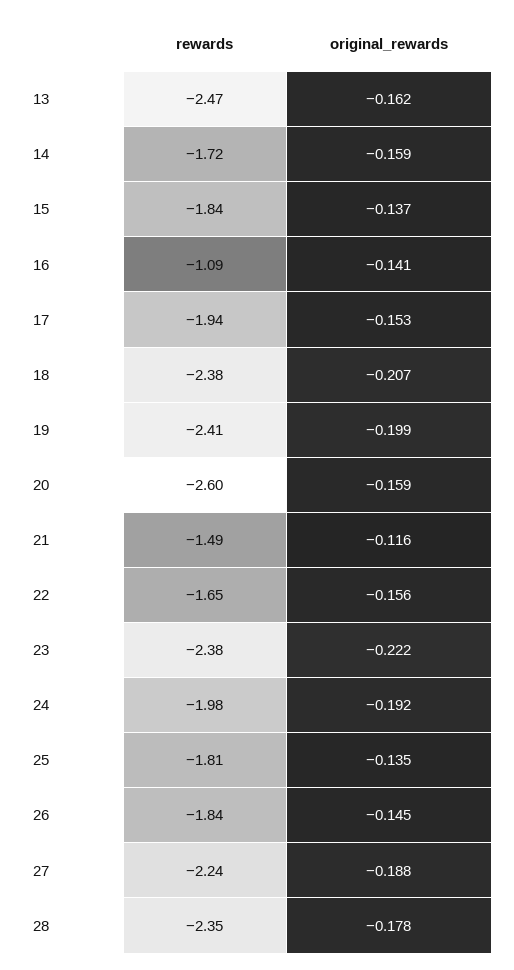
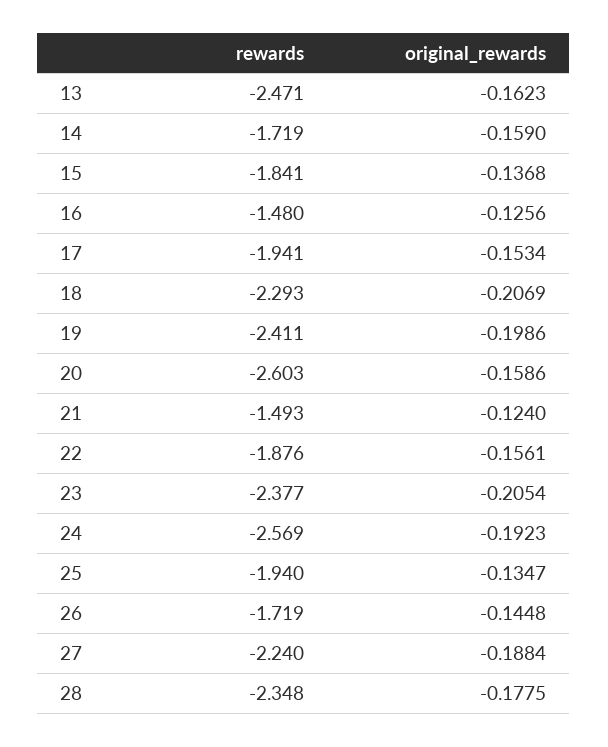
  {
    "rewards": {
      "13": -2.471,
      "14": -1.719,
      "15": -1.841,
-     "16": -1.09,
+     "16": -1.48,
      "17": -1.941,
-     "18": -2.38,
+     "18": -2.293,
      "19": -2.411,
      "20": -2.603,
      "21": -1.493,
-     "22": -1.65,
+     "22": -1.876,
      "23": -2.377,
-     "24": -1.98,
+     "24": -2.569,
-     "25": -1.81,
+     "25": -1.94,
-     "26": -1.84,
+     "26": -1.719,
      "27": -2.24,
      "28": -2.348
    },
    "original_rewards": {
      "13": -0.1623,
      "14": -0.159,
      "15": -0.1368,
-     "16": -0.141,
+     "16": -0.1256,
      "17": -0.1534,
      "18": -0.2069,
      "19": -0.1986,
      "20": -0.1586,
-     "21": -0.116,
+     "21": -0.124,
      "22": -0.1561,
-     "23": -0.222,
+     "23": -0.2054,
      "24": -0.1923,
      "25": -0.1347,
      "26": -0.1448,
      "27": -0.1884,
      "28": -0.1775
    }
  }

